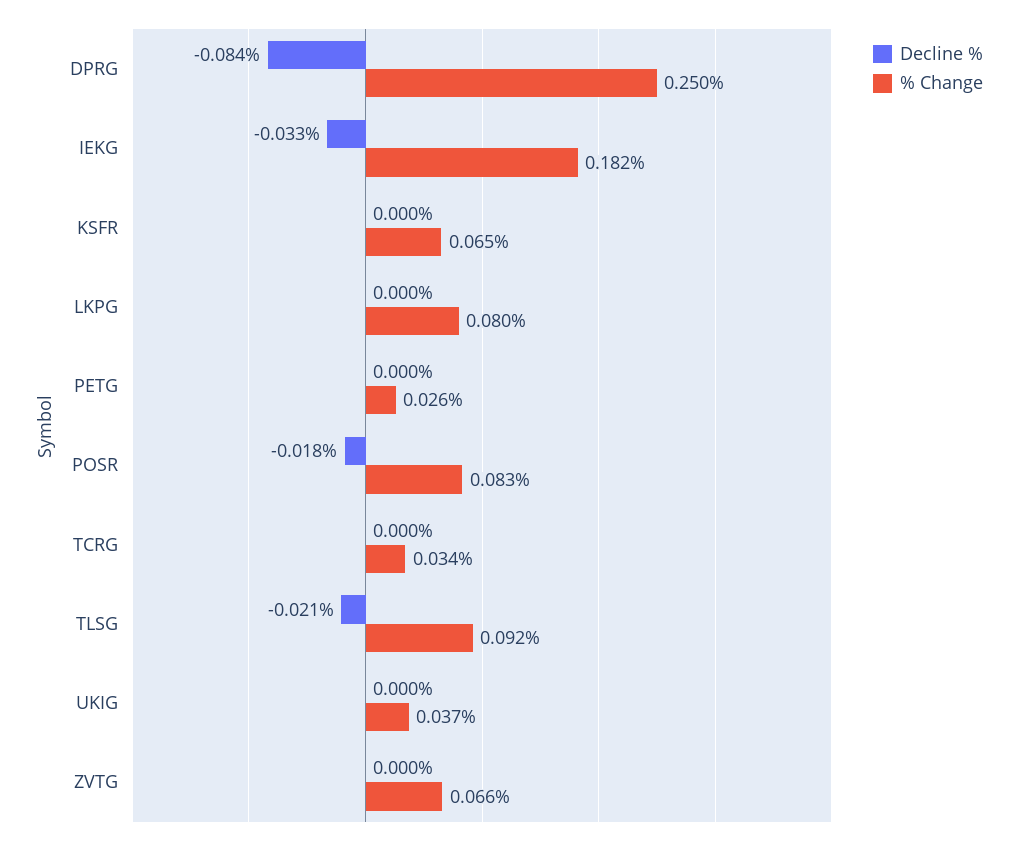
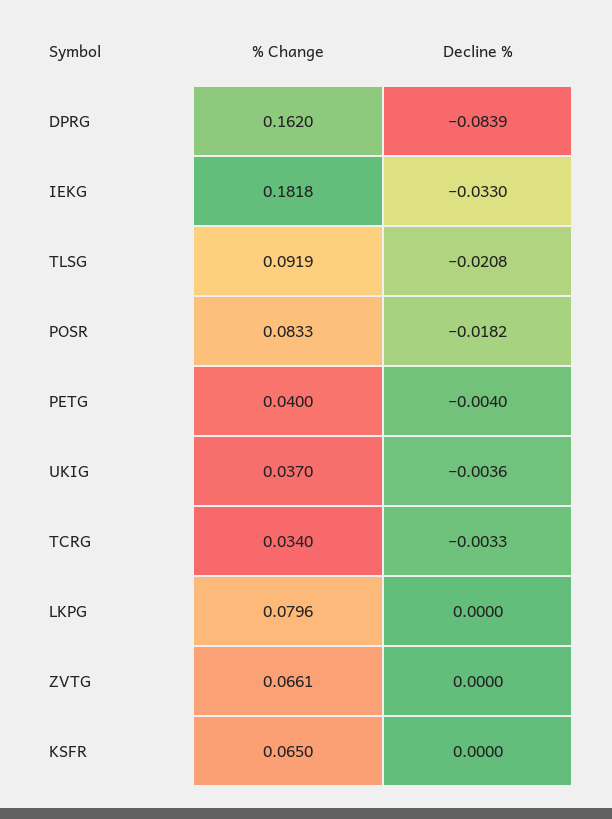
  {
    "Decline %": {
      "DPRG": -0.0839,
      "IEKG": -0.033,
      "KSFR": 0,
      "LKPG": 0,
-     "PETG": 0,
+     "PETG": -0.004,
      "POSR": -0.0182,
-     "TCRG": 0,
+     "TCRG": -0.0033,
      "TLSG": -0.0208,
-     "UKIG": 0,
+     "UKIG": -0.0036,
      "ZVTG": 0
    },
    "% Change": {
-     "DPRG": 0.25,
+     "DPRG": 0.162,
      "IEKG": 0.1818,
      "KSFR": 0.065,
      "LKPG": 0.0796,
-     "PETG": 0.026,
+     "PETG": 0.04,
      "POSR": 0.0833,
      "TCRG": 0.034,
      "TLSG": 0.0919,
      "UKIG": 0.037,
      "ZVTG": 0.0661
    }
  }

